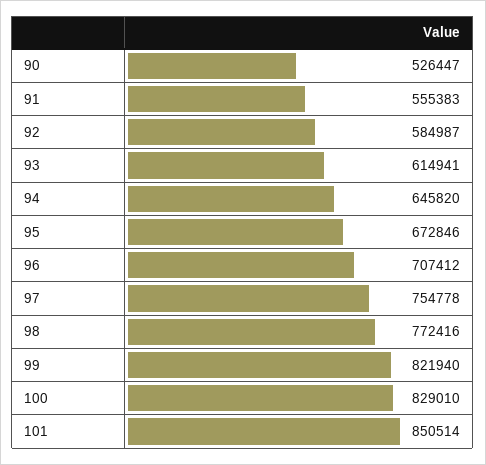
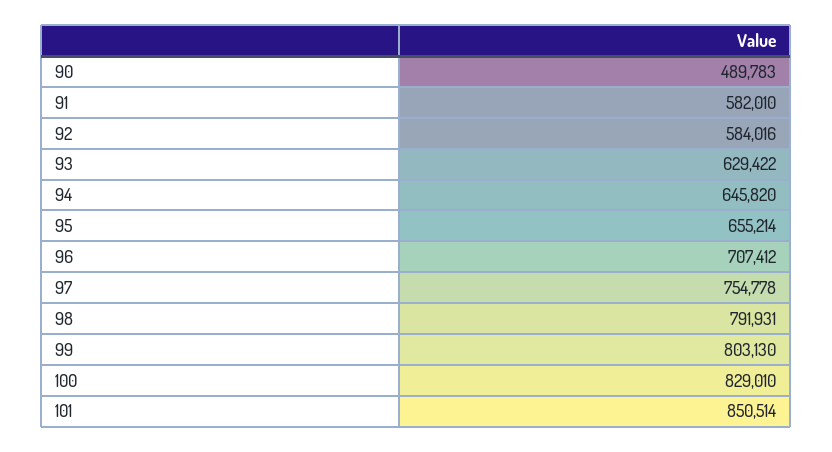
  {
-   "90": 526447,
+   "90": 489783,
-   "91": 555383,
+   "91": 582010,
-   "92": 584987,
+   "92": 584016,
-   "93": 614941,
+   "93": 629422,
    "94": 645820,
-   "95": 672846,
+   "95": 655214,
    "96": 707412,
    "97": 754778,
-   "98": 772416,
+   "98": 791931,
-   "99": 821940,
+   "99": 803130,
    "100": 829010,
    "101": 850514
  }

